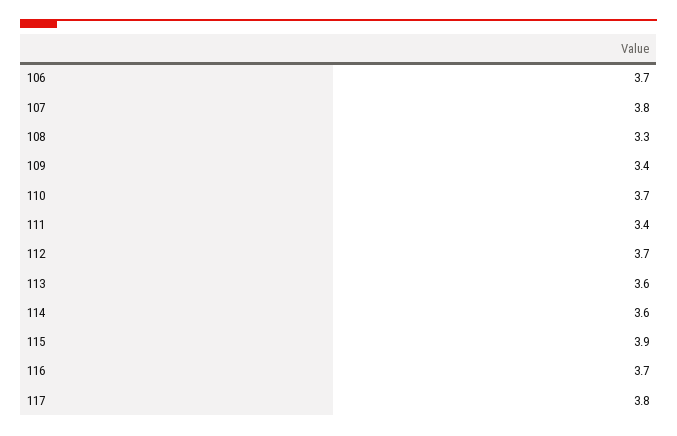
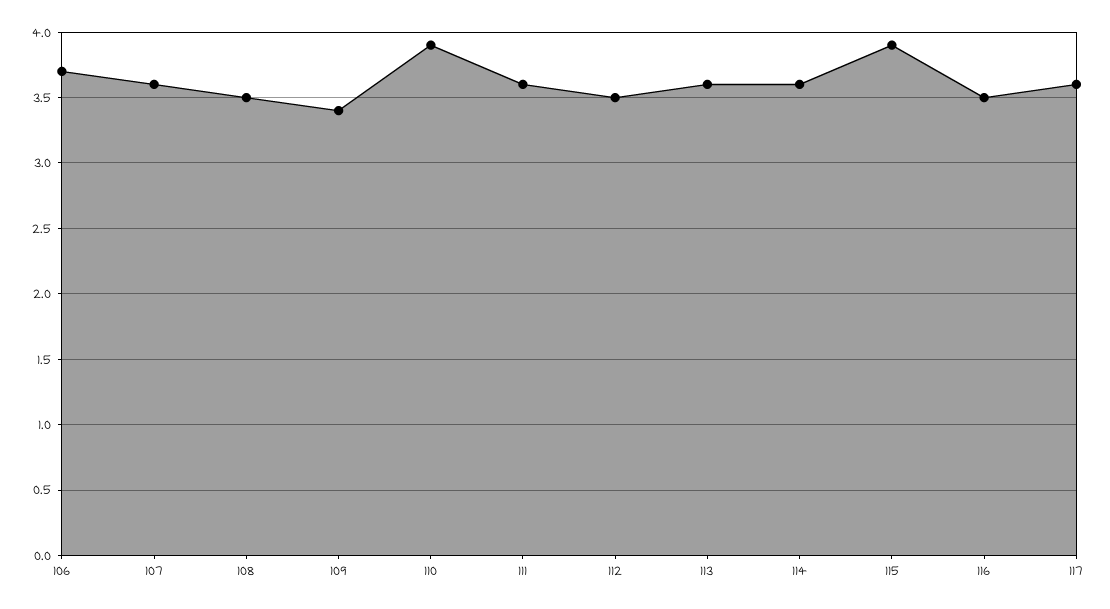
  {
    "106": 3.7,
-   "107": 3.8,
+   "107": 3.6,
-   "108": 3.3,
+   "108": 3.5,
    "109": 3.4,
-   "110": 3.7,
+   "110": 3.9,
-   "111": 3.4,
+   "111": 3.6,
-   "112": 3.7,
+   "112": 3.5,
    "113": 3.6,
    "114": 3.6,
    "115": 3.9,
-   "116": 3.7,
+   "116": 3.5,
-   "117": 3.8
+   "117": 3.6
  }

